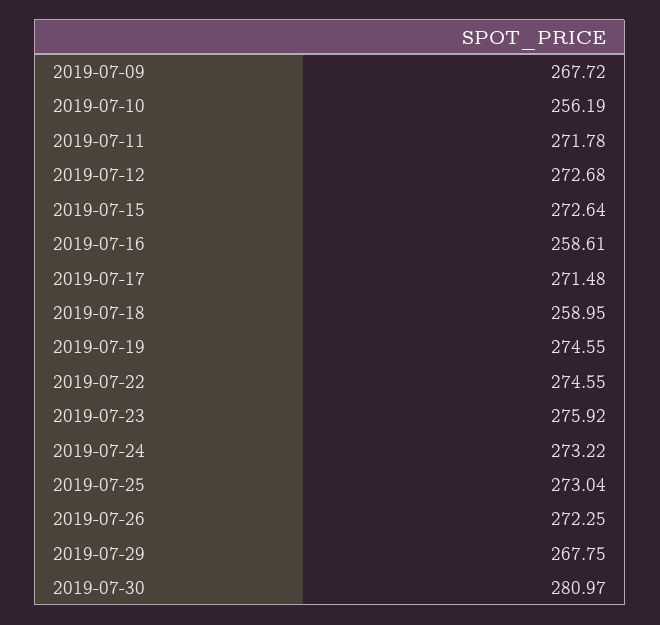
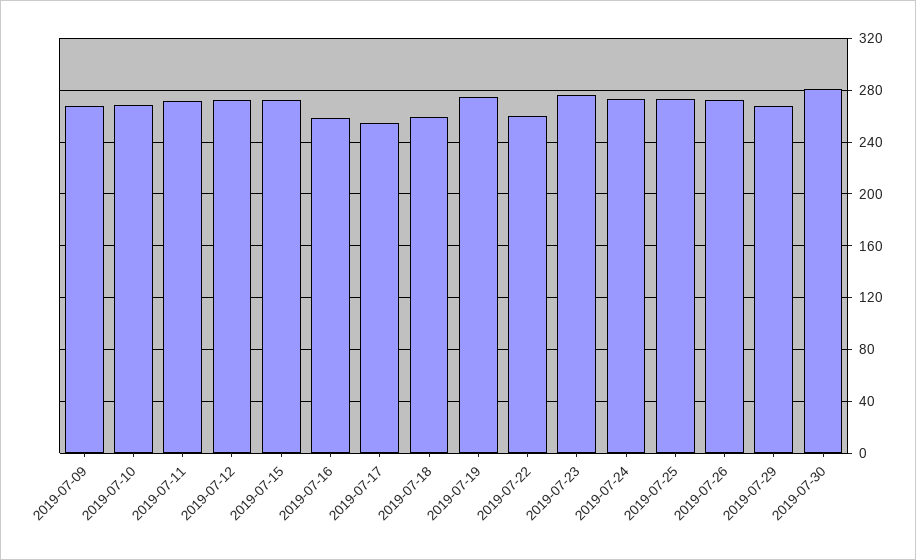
  {
    "2019-07-09": 267.72,
-   "2019-07-10": 256.19,
+   "2019-07-10": 270,
    "2019-07-11": 271.78,
    "2019-07-12": 272.68,
    "2019-07-15": 272.64,
    "2019-07-16": 258.61,
-   "2019-07-17": 271.48,
+   "2019-07-17": 255,
    "2019-07-18": 258.95,
    "2019-07-19": 274.55,
-   "2019-07-22": 274.55,
+   "2019-07-22": 260,
    "2019-07-23": 275.92,
    "2019-07-24": 273.22,
    "2019-07-25": 273.04,
    "2019-07-26": 272.25,
    "2019-07-29": 267.75,
    "2019-07-30": 280.97
  }

